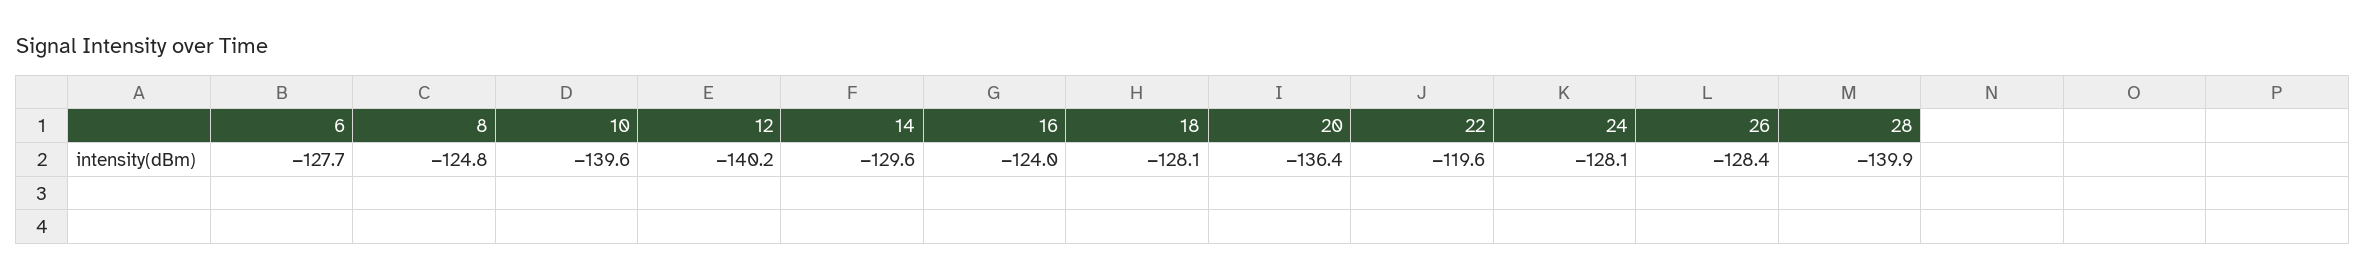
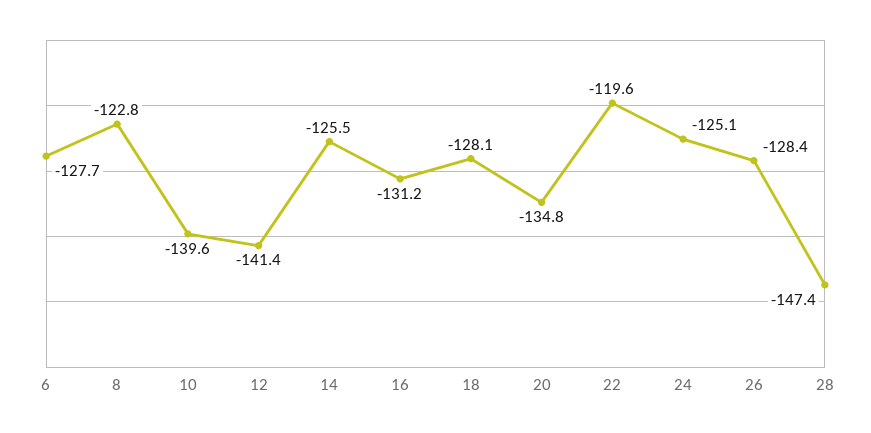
  {
    "6": -127.7,
-   "8": -124.8,
+   "8": -122.8,
    "10": -139.6,
-   "12": -140.2,
+   "12": -141.4,
-   "14": -129.6,
+   "14": -125.5,
-   "16": -124,
+   "16": -131.2,
    "18": -128.1,
-   "20": -136.4,
+   "20": -134.8,
    "22": -119.6,
-   "24": -128.1,
+   "24": -125.1,
    "26": -128.4,
-   "28": -139.9
+   "28": -147.4
  }

